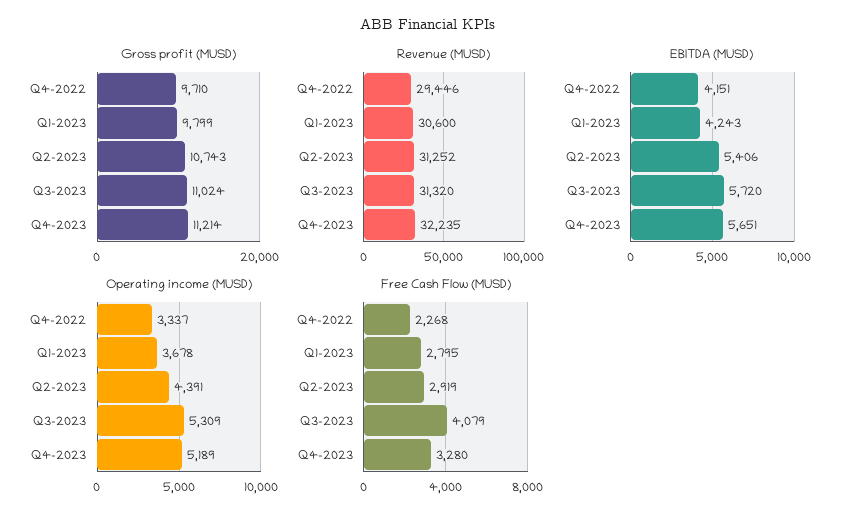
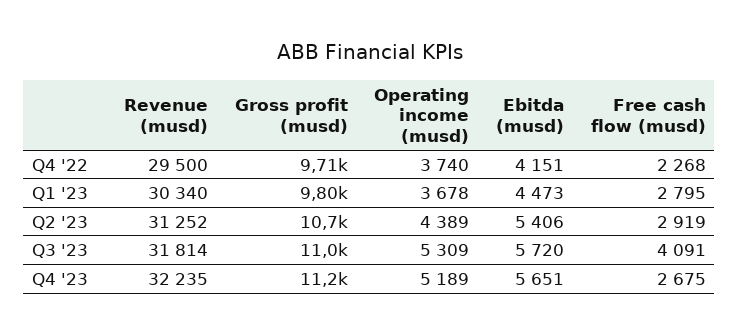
  {
    "Gross profit (MUSD)": {
      "Q4-2022": 9710,
      "Q1-2023": 9799,
      "Q2-2023": 10743,
      "Q3-2023": 11024,
      "Q4-2023": 11214
    },
    "Revenue (MUSD)": {
-     "Q4-2022": 29446,
+     "Q4-2022": 29500,
-     "Q1-2023": 30600,
+     "Q1-2023": 30340,
      "Q2-2023": 31252,
-     "Q3-2023": 31320,
+     "Q3-2023": 31814,
      "Q4-2023": 32235
    },
    "EBITDA (MUSD)": {
      "Q4-2022": 4151,
-     "Q1-2023": 4243,
+     "Q1-2023": 4473,
      "Q2-2023": 5406,
      "Q3-2023": 5720,
      "Q4-2023": 5651
    },
    "Operating income (MUSD)": {
-     "Q4-2022": 3337,
+     "Q4-2022": 3740,
      "Q1-2023": 3678,
-     "Q2-2023": 4391,
+     "Q2-2023": 4389,
      "Q3-2023": 5309,
      "Q4-2023": 5189
    },
    "Free Cash Flow (MUSD)": {
      "Q4-2022": 2268,
      "Q1-2023": 2795,
      "Q2-2023": 2919,
-     "Q3-2023": 4079,
+     "Q3-2023": 4091,
-     "Q4-2023": 3280
+     "Q4-2023": 2675
    }
  }

